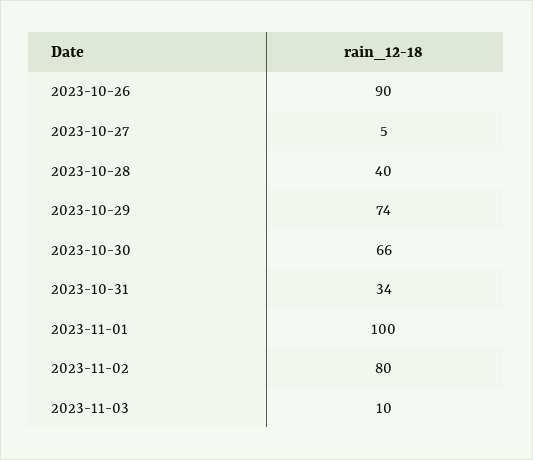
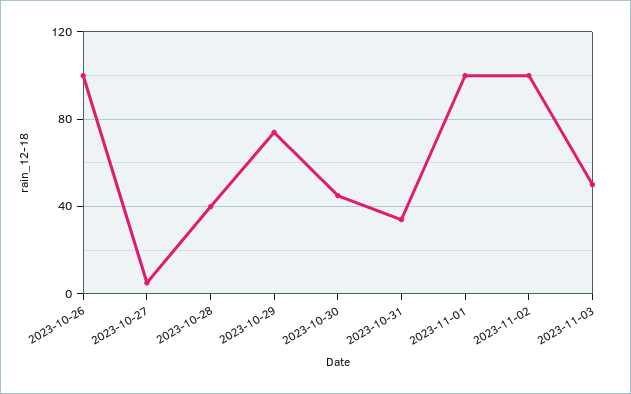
  {
-   "2023-10-26": 90,
+   "2023-10-26": 100,
    "2023-10-27": 5,
    "2023-10-28": 40,
    "2023-10-29": 74,
-   "2023-10-30": 66,
+   "2023-10-30": 45,
    "2023-10-31": 34,
    "2023-11-01": 100,
-   "2023-11-02": 80,
+   "2023-11-02": 100,
-   "2023-11-03": 10
+   "2023-11-03": 50
  }

